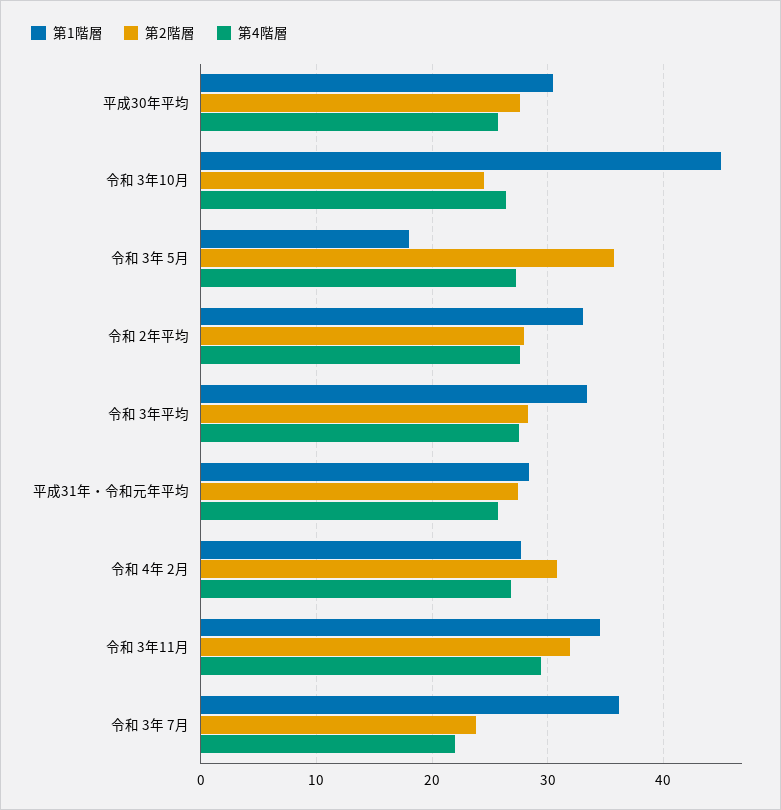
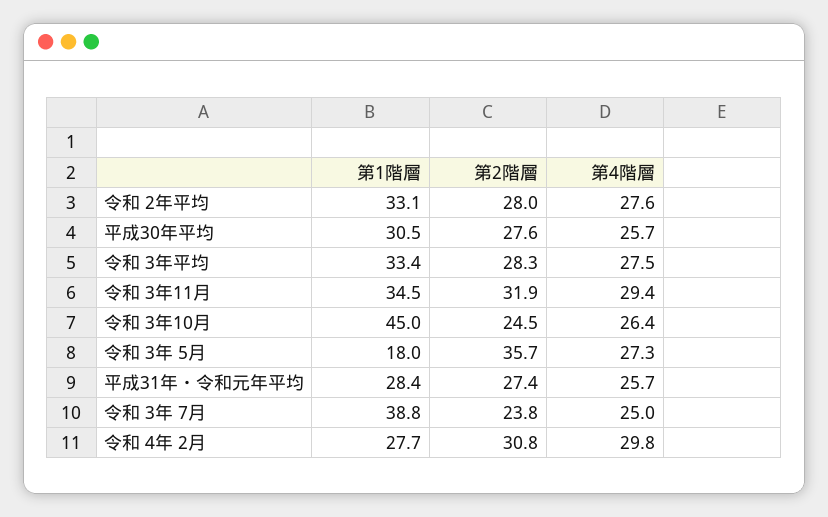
  {
    "第1階層": {
      "平成30年平均": 30.5,
      "令和 3年10月": 45,
      "令和 3年 5月": 18,
      "令和 2年平均": 33.1,
      "令和 3年平均": 33.4,
      "平成31年・令和元年平均": 28.4,
      "令和 4年 2月": 27.7,
      "令和 3年11月": 34.5,
-     "令和 3年 7月": 36
+     "令和 3年 7月": 38.8
    },
    "第2階層": {
      "平成30年平均": 27.6,
      "令和 3年10月": 24.5,
      "令和 3年 5月": 35.7,
      "令和 2年平均": 28,
      "令和 3年平均": 28.3,
      "平成31年・令和元年平均": 27.4,
      "令和 4年 2月": 30.8,
      "令和 3年11月": 31.9,
      "令和 3年 7月": 23.8
    },
    "第4階層": {
      "平成30年平均": 25.7,
      "令和 3年10月": 26.4,
      "令和 3年 5月": 27.3,
      "令和 2年平均": 27.6,
      "令和 3年平均": 27.5,
      "平成31年・令和元年平均": 25.7,
-     "令和 4年 2月": 27,
+     "令和 4年 2月": 29.8,
      "令和 3年11月": 29.4,
-     "令和 3年 7月": 22
+     "令和 3年 7月": 25
    }
  }

